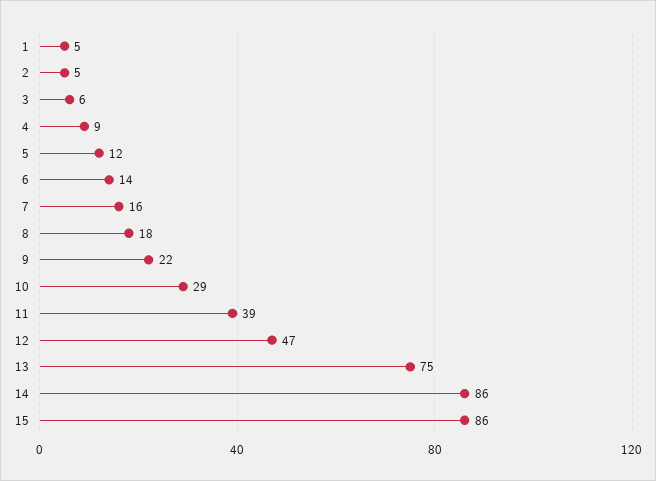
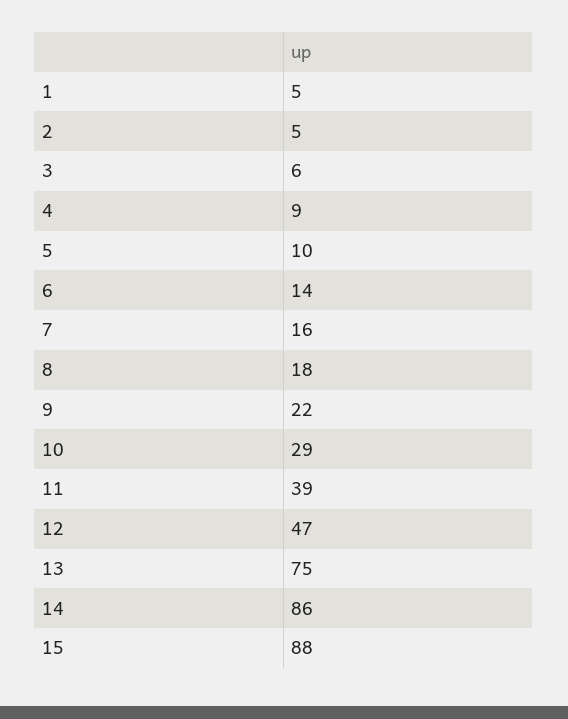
  {
    "1": 5,
    "2": 5,
    "3": 6,
    "4": 9,
-   "5": 12,
+   "5": 10,
    "6": 14,
    "7": 16,
    "8": 18,
    "9": 22,
    "10": 29,
    "11": 39,
    "12": 47,
    "13": 75,
    "14": 86,
-   "15": 86
+   "15": 88
  }

